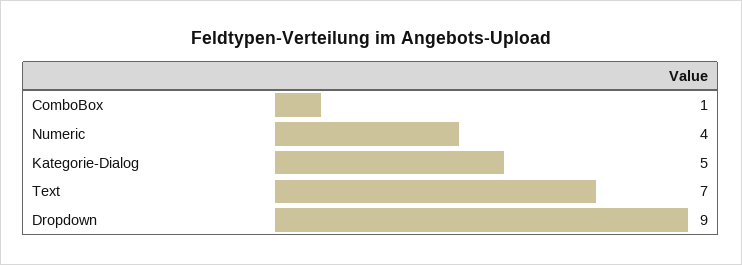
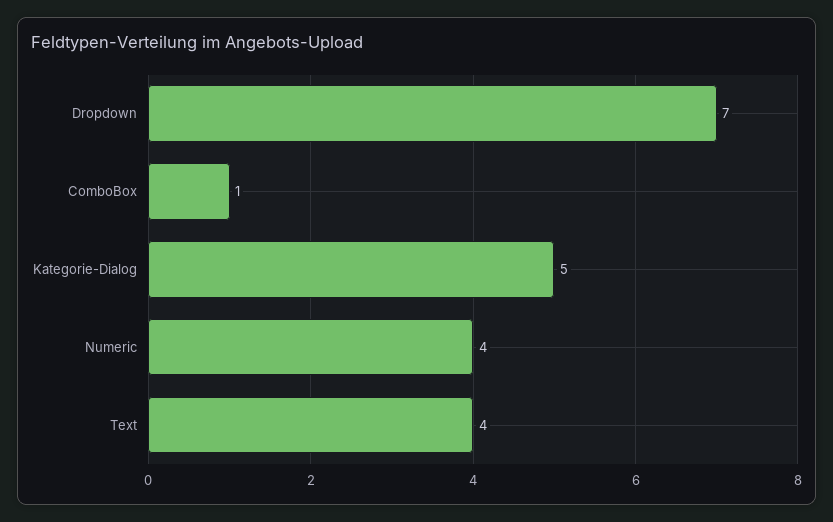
  {
    "ComboBox": 1,
    "Numeric": 4,
    "Kategorie-Dialog": 5,
-   "Text": 7,
+   "Text": 4,
-   "Dropdown": 9
+   "Dropdown": 7
  }

